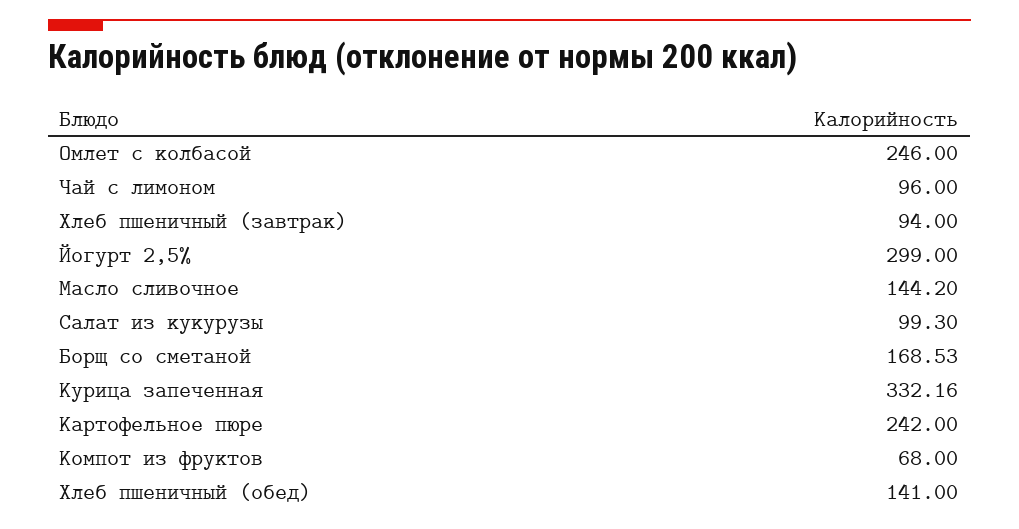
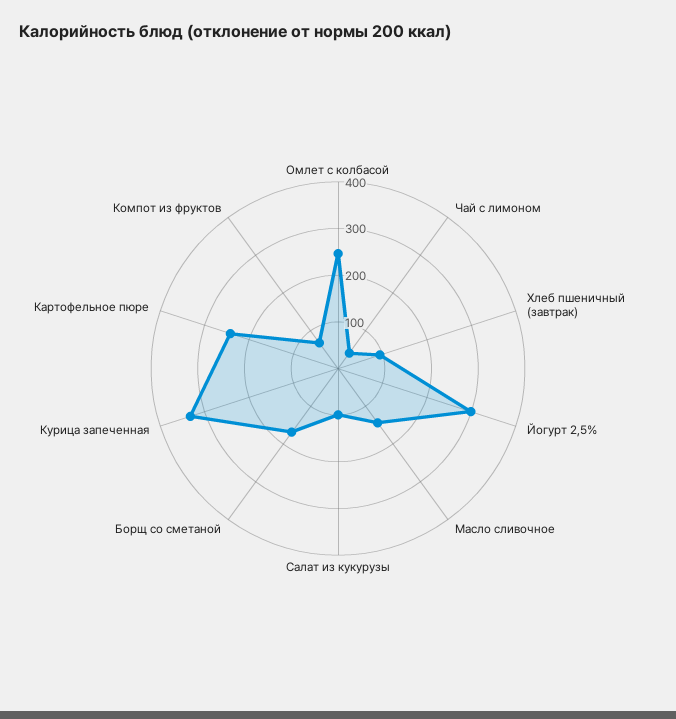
  {
    "Омлет с колбасой": 246,
-   "Чай с лимоном": 96,
+   "Чай с лимоном": 40,
    "Хлеб пшеничный (завтрак)": 94,
    "Йогурт 2,5%": 299,
    "Масло сливочное": 144.2,
    "Салат из кукурузы": 99.3,
    "Борщ со сметаной": 168.53,
    "Курица запеченная": 332.16,
    "Картофельное пюре": 242,
-   "Компот из фруктов": 68,
+   "Компот из фруктов": 68
-   "Хлеб пшеничный (обед)": 141
  }

